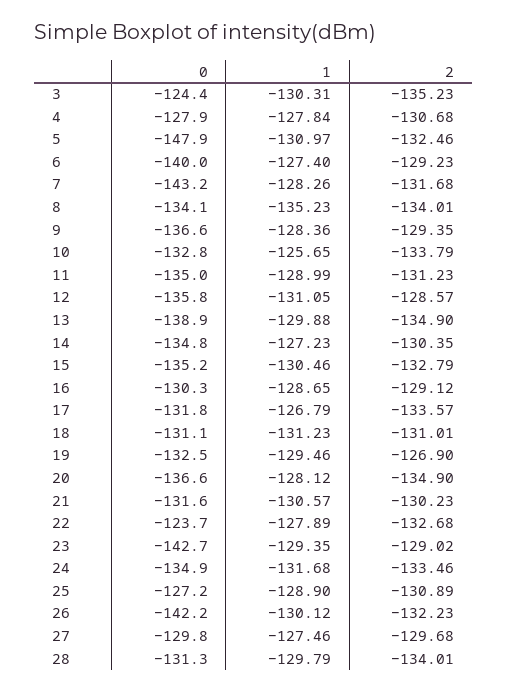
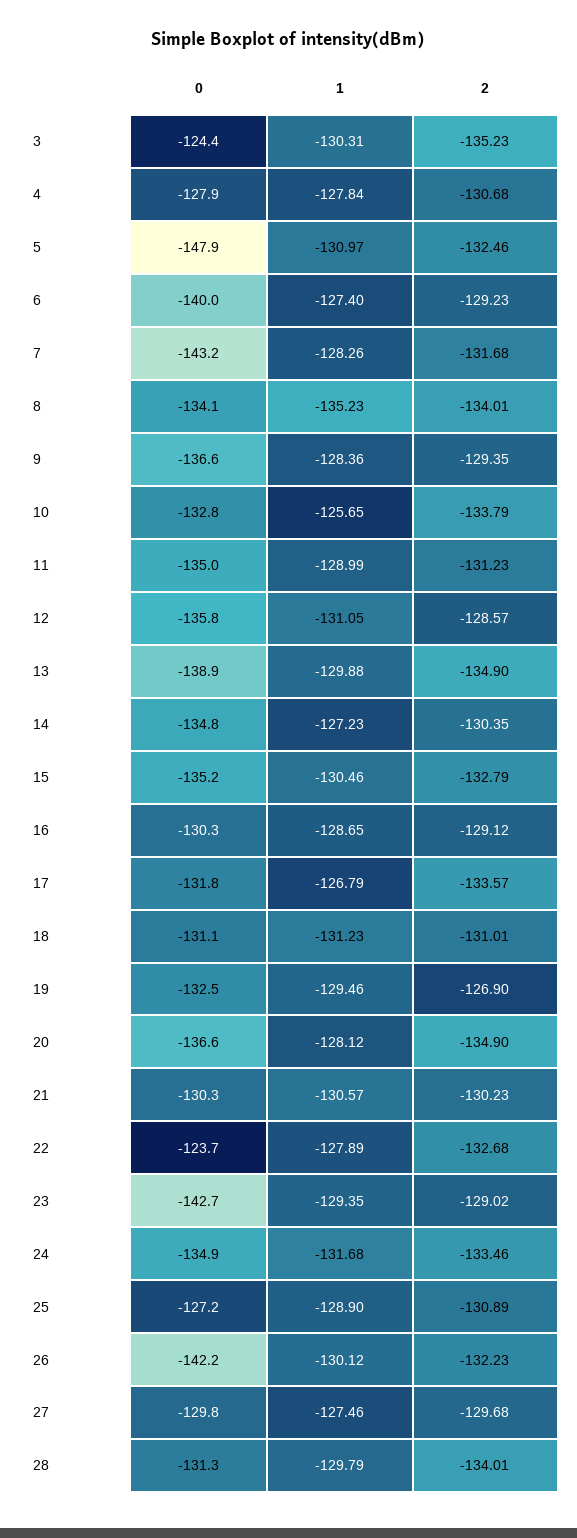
  {
    "0": {
      "3": -124.4,
      "4": -127.9,
      "5": -147.9,
      "6": -140,
      "7": -143.2,
      "8": -134.1,
      "9": -136.6,
      "10": -132.8,
      "11": -135,
      "12": -135.8,
      "13": -138.9,
      "14": -134.8,
      "15": -135.2,
      "16": -130.3,
      "17": -131.8,
      "18": -131.1,
      "19": -132.5,
      "20": -136.6,
-     "21": -131.6,
+     "21": -130.3,
      "22": -123.7,
      "23": -142.7,
      "24": -134.9,
      "25": -127.2,
      "26": -142.2,
      "27": -129.8,
      "28": -131.3
    },
    "1": {
      "3": -130.31,
      "4": -127.84,
      "5": -130.97,
      "6": -127.4,
      "7": -128.26,
      "8": -135.23,
      "9": -128.36,
      "10": -125.65,
      "11": -128.99,
      "12": -131.05,
      "13": -129.88,
      "14": -127.23,
      "15": -130.46,
      "16": -128.65,
      "17": -126.79,
      "18": -131.23,
      "19": -129.46,
      "20": -128.12,
      "21": -130.57,
      "22": -127.89,
      "23": -129.35,
      "24": -131.68,
      "25": -128.9,
      "26": -130.12,
      "27": -127.46,
      "28": -129.79
    },
    "2": {
      "3": -135.23,
      "4": -130.68,
      "5": -132.46,
      "6": -129.23,
      "7": -131.68,
      "8": -134.01,
      "9": -129.35,
      "10": -133.79,
      "11": -131.23,
      "12": -128.57,
      "13": -134.9,
      "14": -130.35,
      "15": -132.79,
      "16": -129.12,
      "17": -133.57,
      "18": -131.01,
      "19": -126.9,
      "20": -134.9,
      "21": -130.23,
      "22": -132.68,
      "23": -129.02,
      "24": -133.46,
      "25": -130.89,
      "26": -132.23,
      "27": -129.68,
      "28": -134.01
    }
  }

